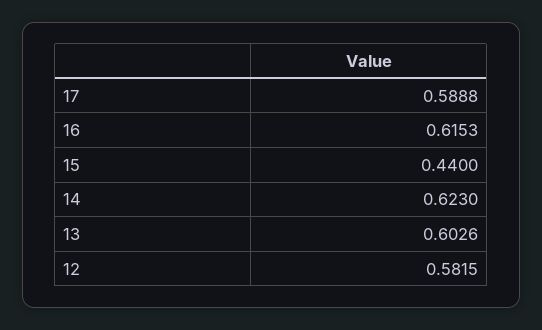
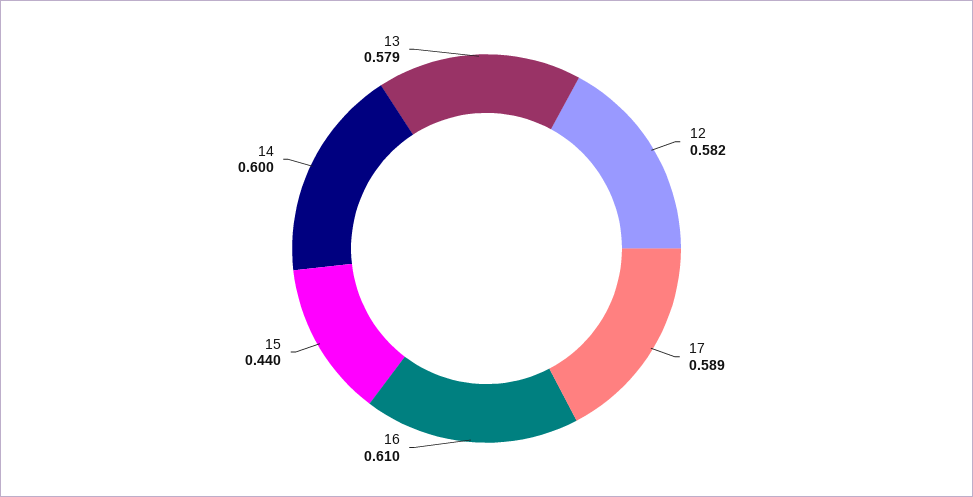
  {
    "17": 0.5888,
-   "16": 0.6153,
+   "16": 0.61,
    "15": 0.44,
-   "14": 0.623,
+   "14": 0.6,
-   "13": 0.6026,
+   "13": 0.579,
    "12": 0.5815
  }

